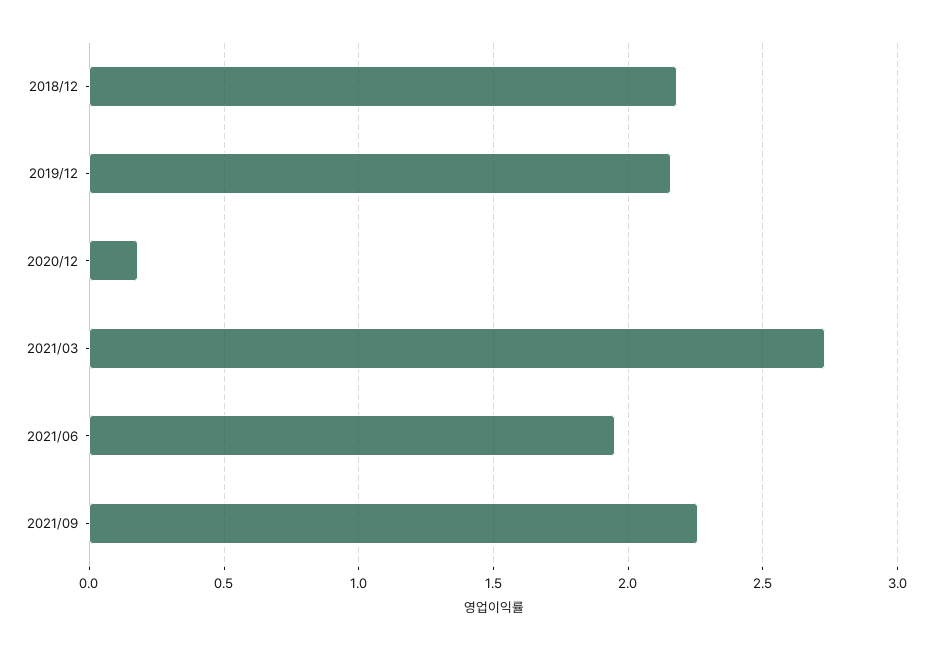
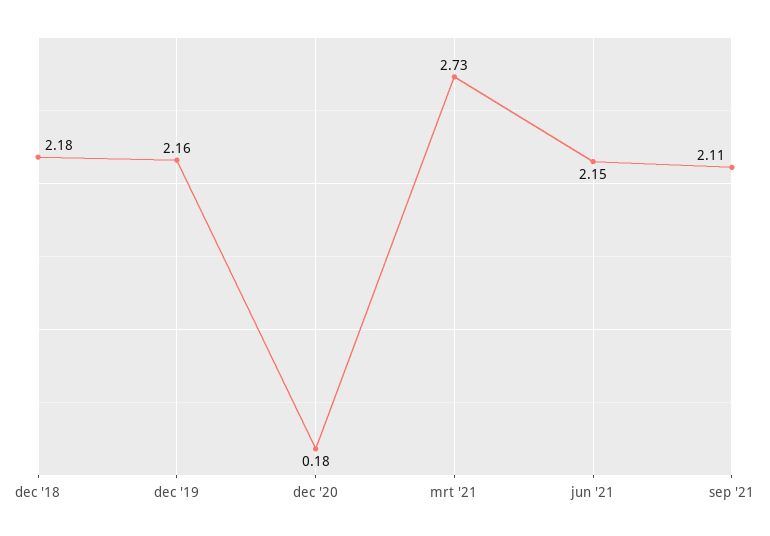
  {
    "2018/12": 2.18,
    "2019/12": 2.16,
    "2020/12": 0.18,
    "2021/03": 2.73,
-   "2021/06": 1.95,
+   "2021/06": 2.15,
-   "2021/09": 2.25
+   "2021/09": 2.11
  }

